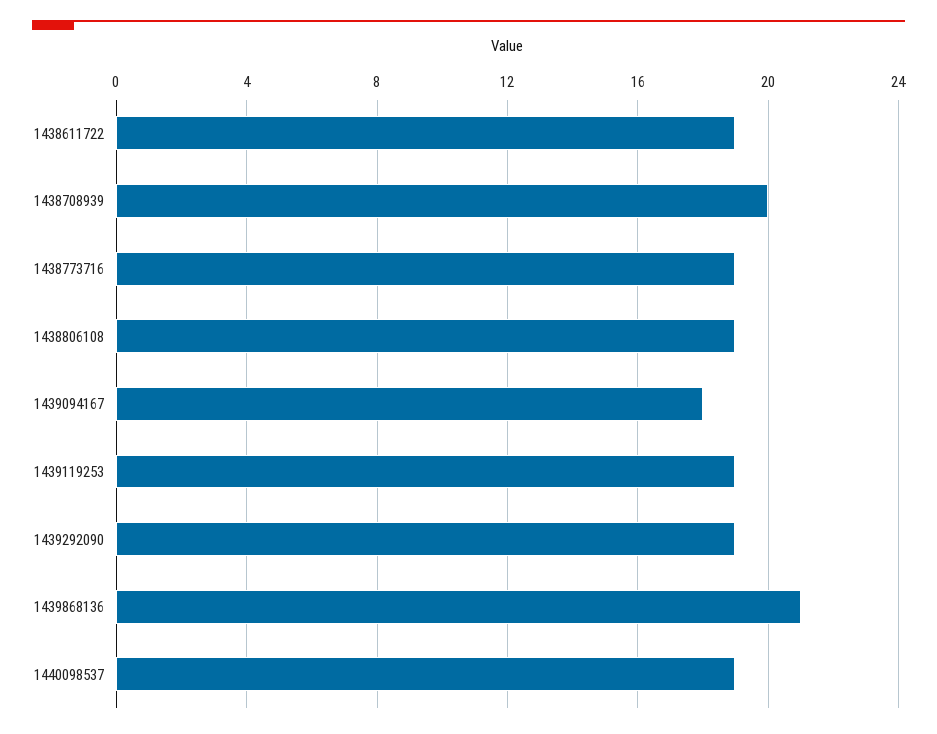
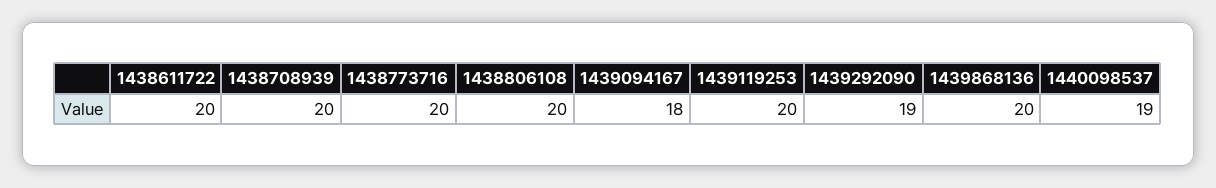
  {
-   "1438611722": 19,
+   "1438611722": 20,
    "1438708939": 20,
-   "1438773716": 19,
+   "1438773716": 20,
-   "1438806108": 19,
+   "1438806108": 20,
    "1439094167": 18,
-   "1439119253": 19,
+   "1439119253": 20,
    "1439292090": 19,
-   "1439868136": 21,
+   "1439868136": 20,
    "1440098537": 19
  }

